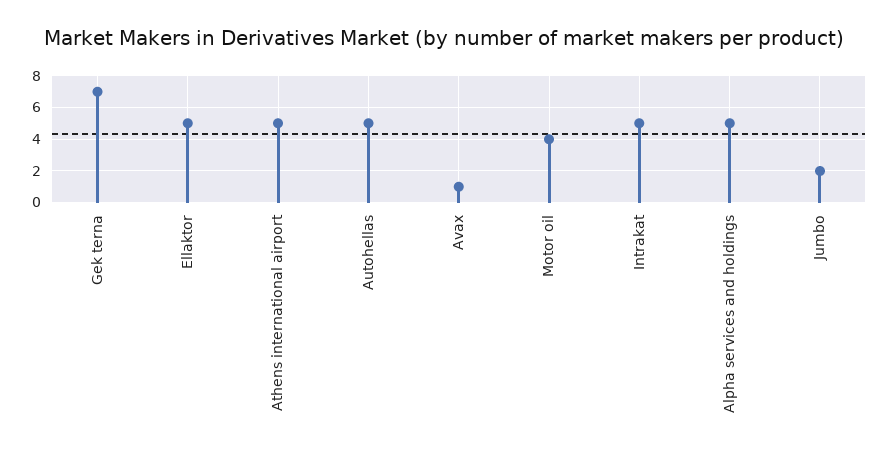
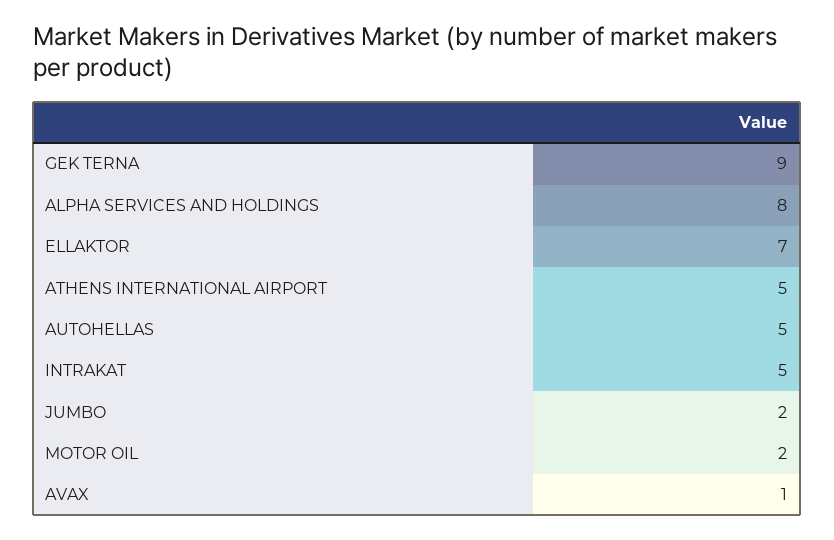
  {
-   "Gek terna": 7,
+   "Gek terna": 9,
-   "Ellaktor": 5,
+   "Ellaktor": 7,
    "Athens international airport": 5,
    "Autohellas": 5,
    "Avax": 1,
-   "Motor oil": 4,
+   "Motor oil": 2,
    "Intrakat": 5,
-   "Alpha services and holdings": 5,
+   "Alpha services and holdings": 8,
    "Jumbo": 2
  }

